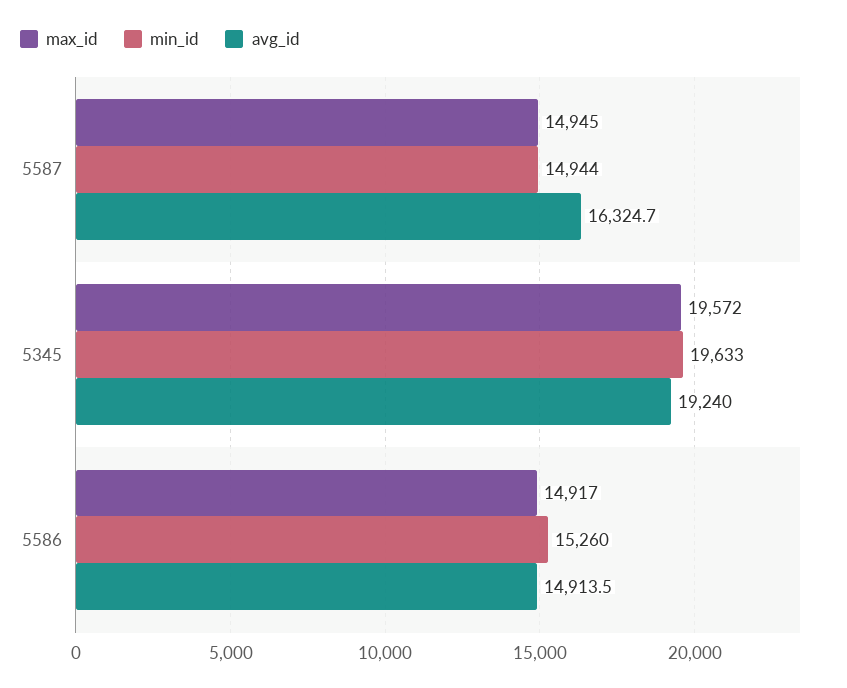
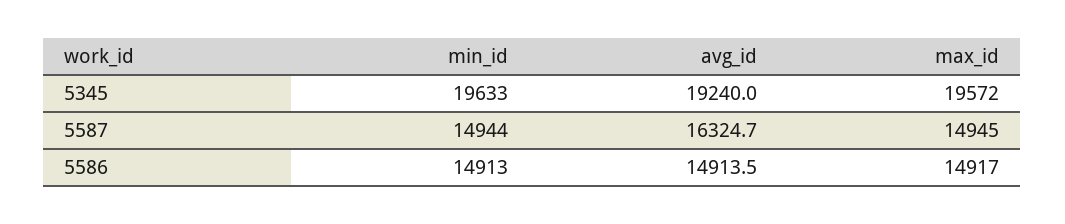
  {
    "max_id": {
      "5587": 14945,
      "5345": 19572,
      "5586": 14917
    },
    "min_id": {
      "5587": 14944,
      "5345": 19633,
-     "5586": 15260
+     "5586": 14913
    },
    "avg_id": {
      "5587": 16324.7,
      "5345": 19240,
      "5586": 14913.5
    }
  }

